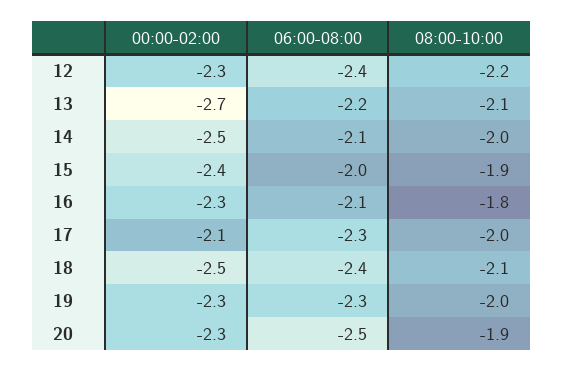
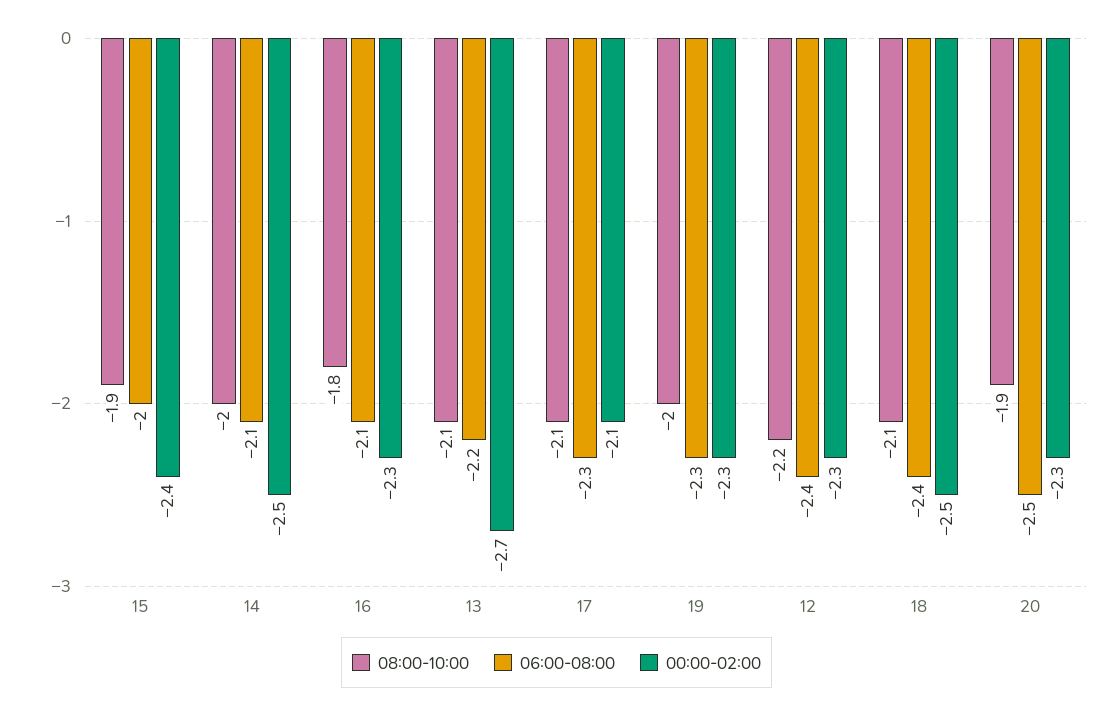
  {
    "00:00-02:00": {
      "12": -2.3,
      "13": -2.7,
      "14": -2.5,
      "15": -2.4,
      "16": -2.3,
      "17": -2.1,
      "18": -2.5,
      "19": -2.3,
      "20": -2.3
    },
    "06:00-08:00": {
      "12": -2.4,
      "13": -2.2,
      "14": -2.1,
      "15": -2,
      "16": -2.1,
      "17": -2.3,
      "18": -2.4,
      "19": -2.3,
      "20": -2.5
    },
    "08:00-10:00": {
      "12": -2.2,
      "13": -2.1,
      "14": -2,
      "15": -1.9,
      "16": -1.8,
-     "17": -2,
+     "17": -2.1,
      "18": -2.1,
      "19": -2,
      "20": -1.9
    }
  }

